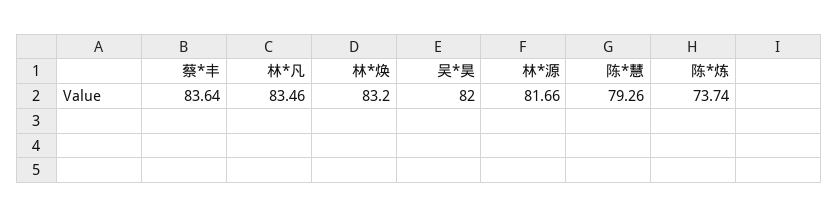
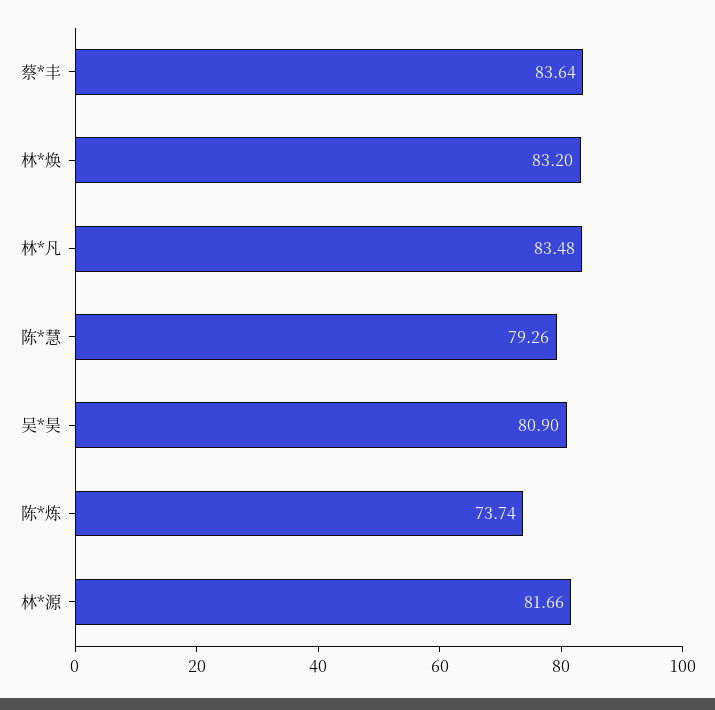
  {
    "蔡*丰": 83.64,
-   "林*凡": 83.46,
+   "林*凡": 83.48,
    "林*焕": 83.2,
-   "吴*昊": 82,
+   "吴*昊": 80.9,
    "林*源": 81.66,
    "陈*慧": 79.26,
    "陈*炼": 73.74
  }

